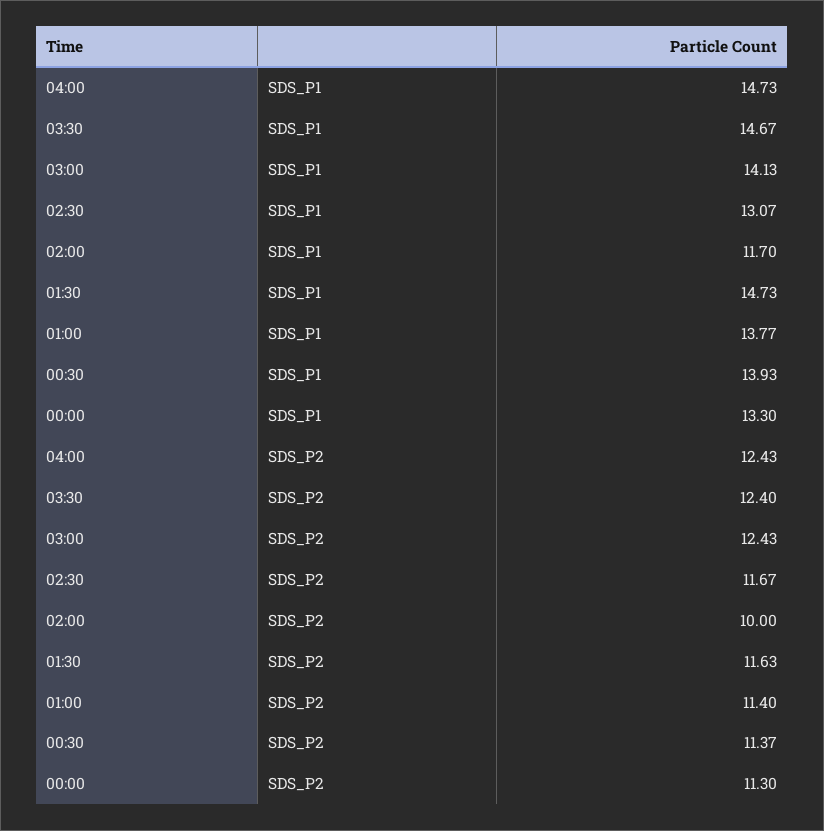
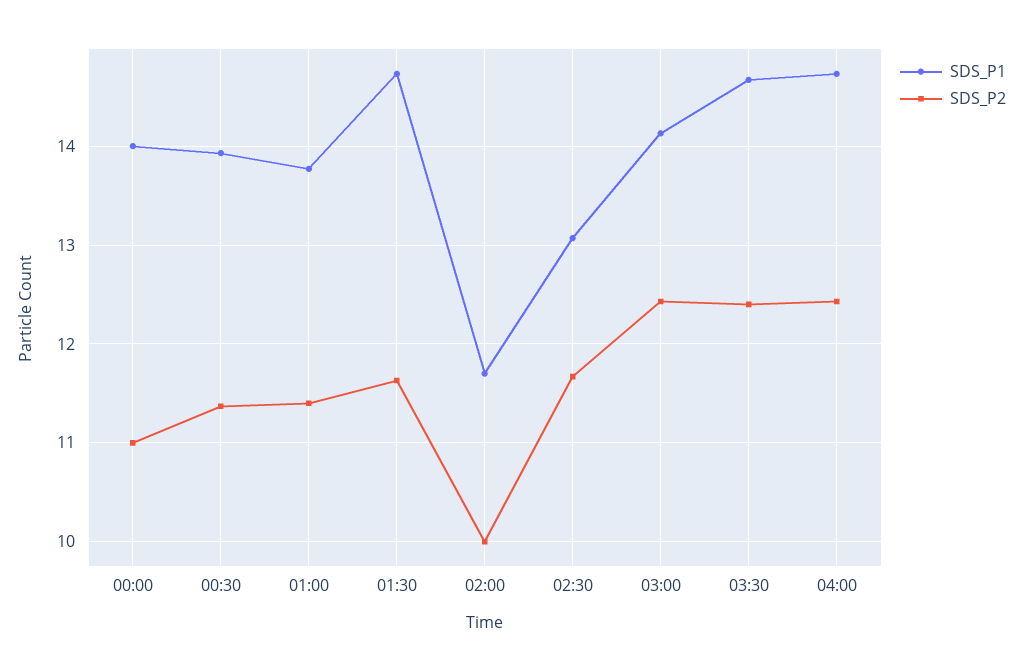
  {
    "SDS_P1": {
      "04:00": 14.73,
      "03:30": 14.67,
      "03:00": 14.13,
      "02:30": 13.07,
      "02:00": 11.7,
      "01:30": 14.73,
      "01:00": 13.77,
      "00:30": 13.93,
-     "00:00": 13.3
+     "00:00": 14
    },
    "SDS_P2": {
      "04:00": 12.43,
      "03:30": 12.4,
      "03:00": 12.43,
      "02:30": 11.67,
      "02:00": 10,
      "01:30": 11.63,
      "01:00": 11.4,
      "00:30": 11.37,
-     "00:00": 11.3
+     "00:00": 11
    }
  }

